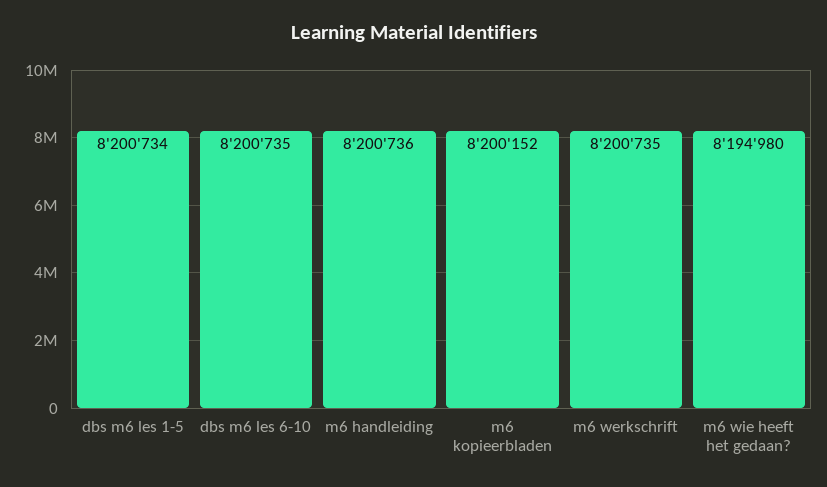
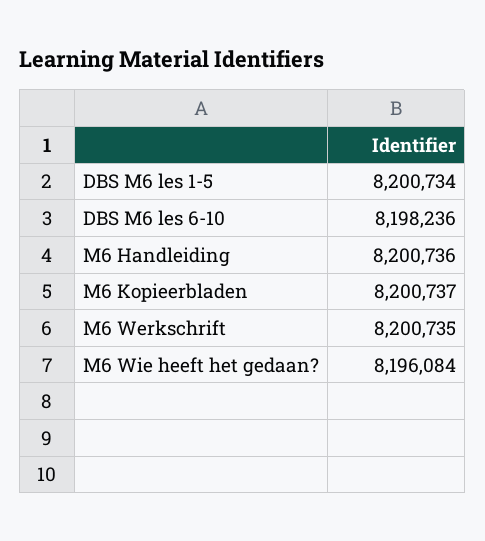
  {
    "dbs m6 les 1-5": 8200734,
-   "dbs m6 les 6-10": 8200735,
+   "dbs m6 les 6-10": 8198236,
    "m6 handleiding": 8200736,
-   "m6 kopieerbladen": 8200152,
+   "m6 kopieerbladen": 8200737,
    "m6 werkschrift": 8200735,
-   "m6 wie heeft het gedaan?": 8194980
+   "m6 wie heeft het gedaan?": 8196084
  }

